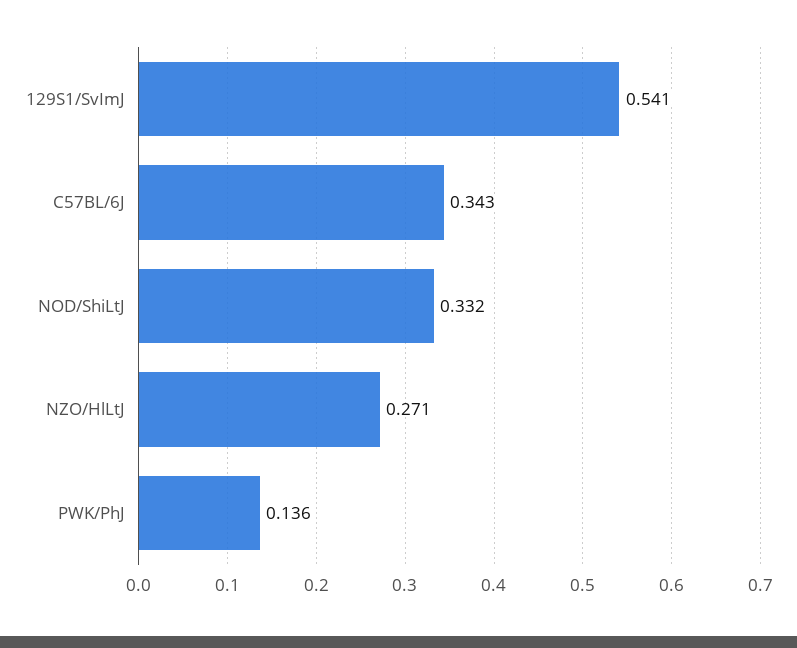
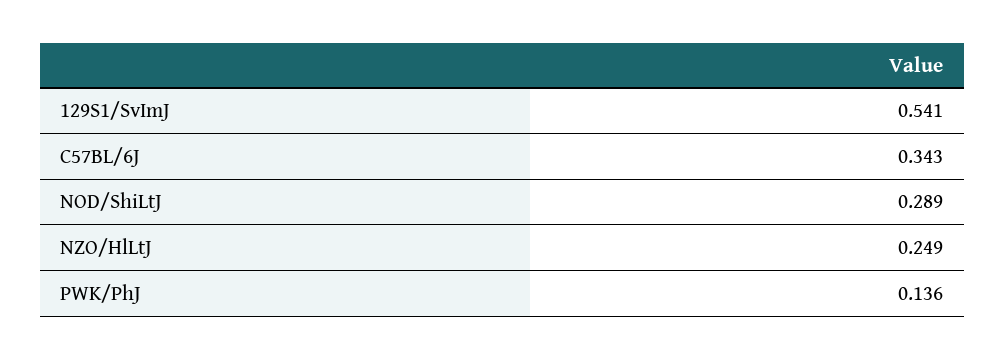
  {
    "129S1/SvImJ": 0.541,
    "C57BL/6J": 0.343,
-   "NOD/ShiLtJ": 0.332,
+   "NOD/ShiLtJ": 0.289,
-   "NZO/HlLtJ": 0.271,
+   "NZO/HlLtJ": 0.249,
    "PWK/PhJ": 0.136
  }

